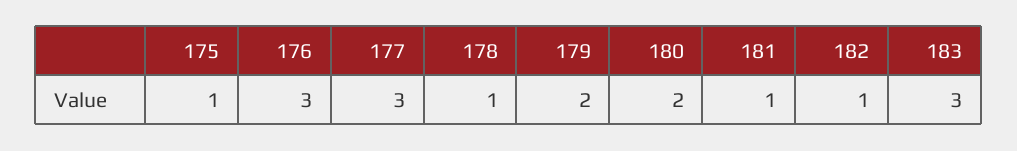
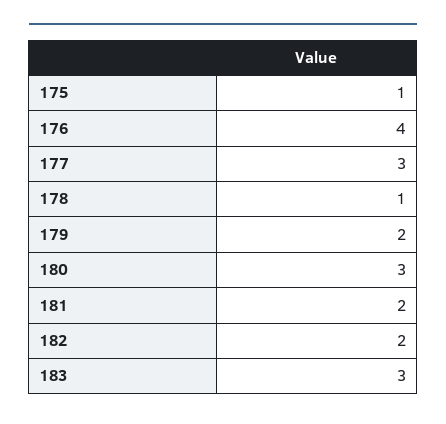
  {
    "175": 1,
-   "176": 3,
+   "176": 4,
    "177": 3,
    "178": 1,
    "179": 2,
-   "180": 2,
+   "180": 3,
-   "181": 1,
+   "181": 2,
-   "182": 1,
+   "182": 2,
    "183": 3
  }

